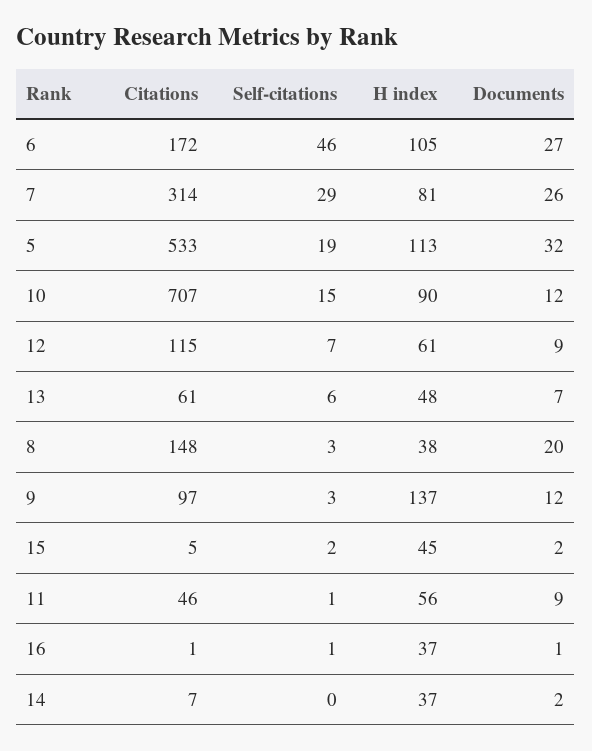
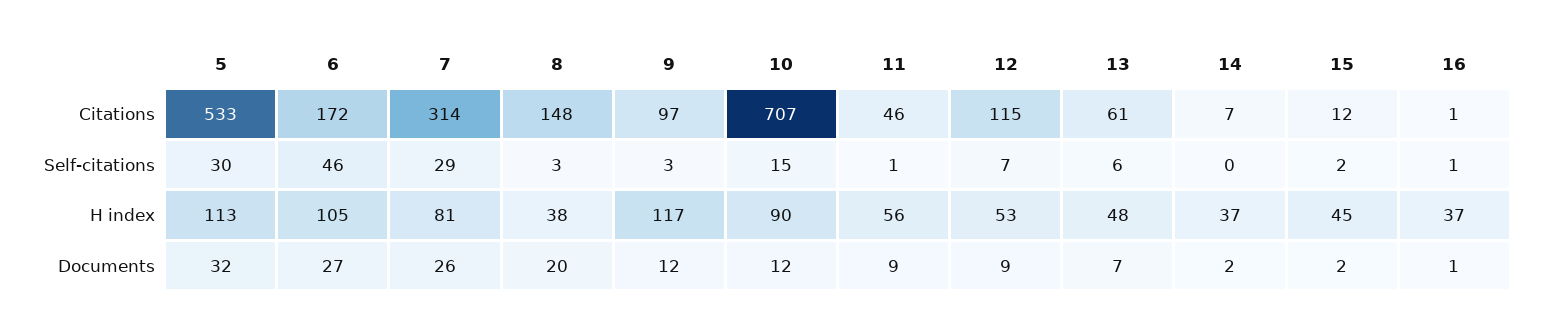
  {
    "Citations": {
      "6": 172,
      "7": 314,
      "5": 533,
      "10": 707,
      "12": 115,
      "13": 61,
      "8": 148,
      "9": 97,
-     "15": 5,
+     "15": 12,
      "11": 46,
      "16": 1,
      "14": 7
    },
    "Self-citations": {
      "6": 46,
      "7": 29,
-     "5": 19,
+     "5": 30,
      "10": 15,
      "12": 7,
      "13": 6,
      "8": 3,
      "9": 3,
      "15": 2,
      "11": 1,
      "16": 1,
      "14": 0
    },
    "H index": {
      "6": 105,
      "7": 81,
      "5": 113,
      "10": 90,
-     "12": 61,
+     "12": 53,
      "13": 48,
      "8": 38,
-     "9": 137,
+     "9": 117,
      "15": 45,
      "11": 56,
      "16": 37,
      "14": 37
    },
    "Documents": {
      "6": 27,
      "7": 26,
      "5": 32,
      "10": 12,
      "12": 9,
      "13": 7,
      "8": 20,
      "9": 12,
      "15": 2,
      "11": 9,
      "16": 1,
      "14": 2
    }
  }

